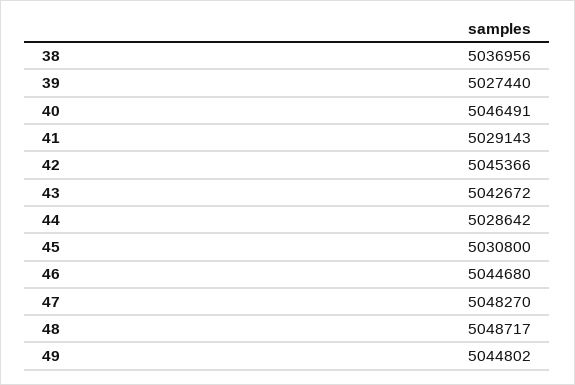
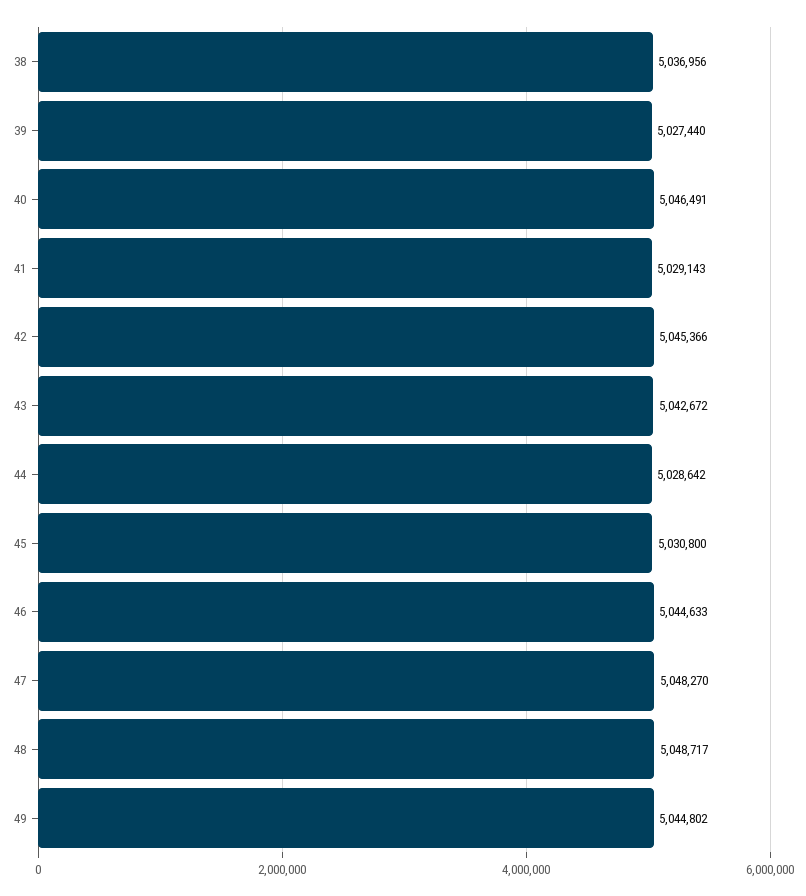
  {
    "38": 5036956,
    "39": 5027440,
    "40": 5046491,
    "41": 5029143,
    "42": 5045366,
    "43": 5042672,
    "44": 5028642,
    "45": 5030800,
-   "46": 5044680,
+   "46": 5044633,
    "47": 5048270,
    "48": 5048717,
    "49": 5044802
  }

